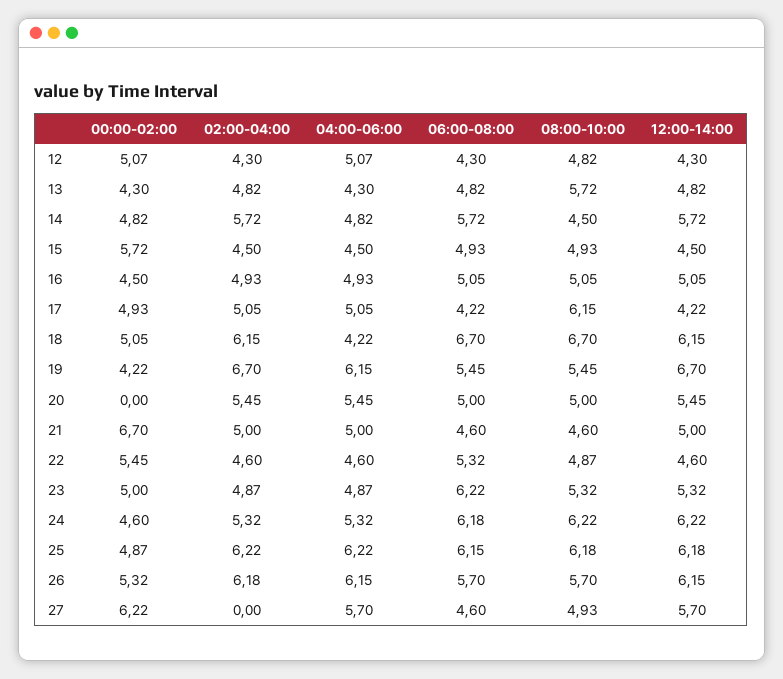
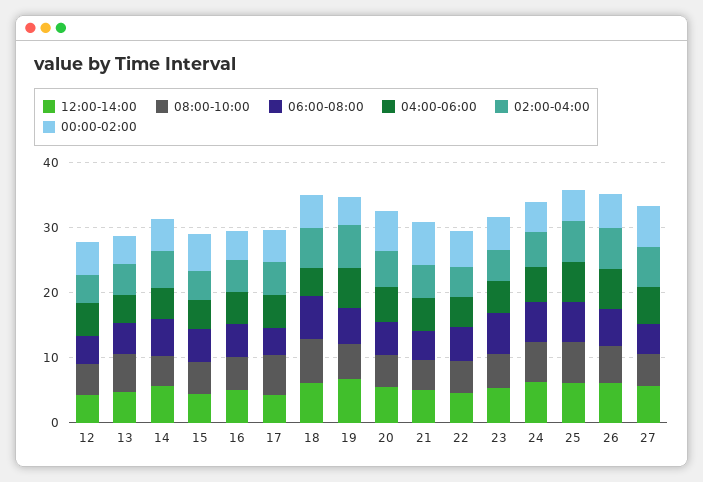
  {
    "00:00-02:00": {
      "12": 5.07,
      "13": 4.3,
      "14": 4.82,
      "15": 5.72,
      "16": 4.5,
      "17": 4.93,
      "18": 5.05,
      "19": 4.22,
-     "20": 0,
+     "20": 6,
      "21": 6.7,
      "22": 5.45,
      "23": 5,
      "24": 4.6,
      "25": 4.87,
      "26": 5.32,
      "27": 6.22
    },
    "02:00-04:00": {
      "12": 4.3,
      "13": 4.82,
      "14": 5.72,
      "15": 4.5,
      "16": 4.93,
      "17": 5.05,
      "18": 6.15,
      "19": 6.7,
      "20": 5.45,
      "21": 5,
      "22": 4.6,
      "23": 4.87,
      "24": 5.32,
      "25": 6.22,
      "26": 6.18,
-     "27": 0
+     "27": 6
    },
    "04:00-06:00": {
      "12": 5.07,
      "13": 4.3,
      "14": 4.82,
      "15": 4.5,
      "16": 4.93,
      "17": 5.05,
      "18": 4.22,
      "19": 6.15,
      "20": 5.45,
      "21": 5,
      "22": 4.6,
      "23": 4.87,
      "24": 5.32,
      "25": 6.22,
      "26": 6.15,
      "27": 5.7
    },
    "06:00-08:00": {
      "12": 4.3,
      "13": 4.82,
      "14": 5.72,
      "15": 4.93,
      "16": 5.05,
      "17": 4.22,
      "18": 6.7,
      "19": 5.45,
      "20": 5,
      "21": 4.6,
      "22": 5.32,
      "23": 6.22,
      "24": 6.18,
      "25": 6.15,
      "26": 5.7,
      "27": 4.6
    },
    "08:00-10:00": {
      "12": 4.82,
      "13": 5.72,
      "14": 4.5,
      "15": 4.93,
      "16": 5.05,
      "17": 6.15,
      "18": 6.7,
      "19": 5.45,
      "20": 5,
      "21": 4.6,
      "22": 4.87,
      "23": 5.32,
      "24": 6.22,
      "25": 6.18,
      "26": 5.7,
      "27": 4.93
    },
    "12:00-14:00": {
      "12": 4.3,
      "13": 4.82,
      "14": 5.72,
      "15": 4.5,
      "16": 5.05,
      "17": 4.22,
      "18": 6.15,
      "19": 6.7,
      "20": 5.45,
      "21": 5,
      "22": 4.6,
      "23": 5.32,
      "24": 6.22,
      "25": 6.18,
      "26": 6.15,
      "27": 5.7
    }
  }

